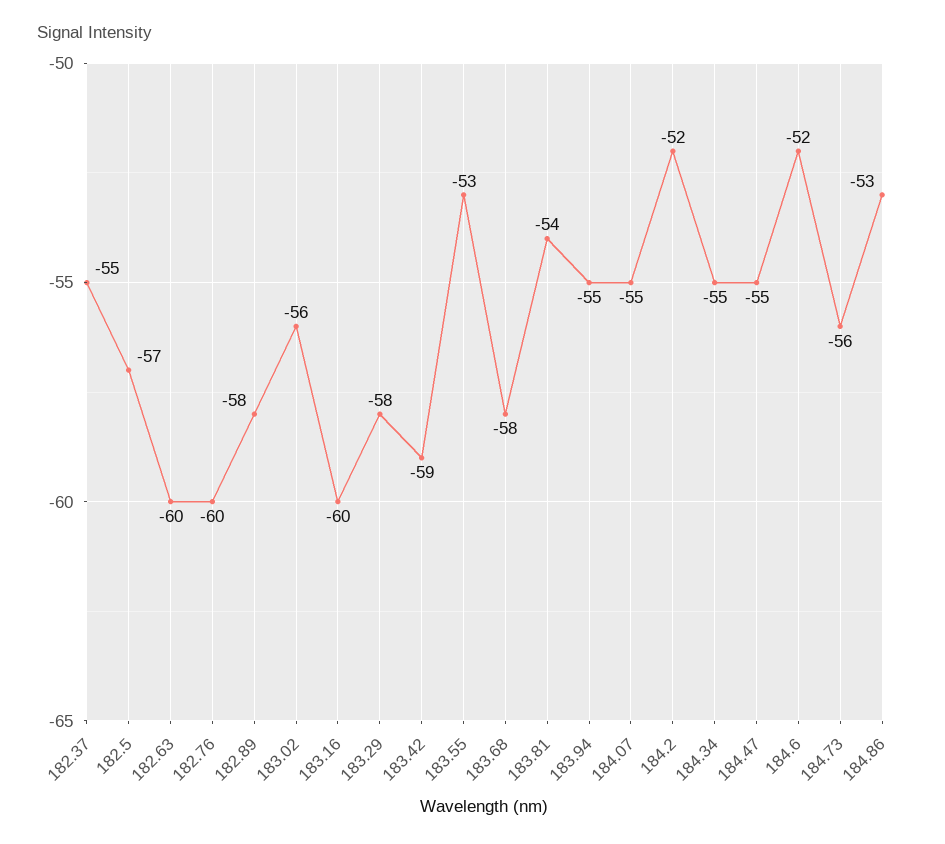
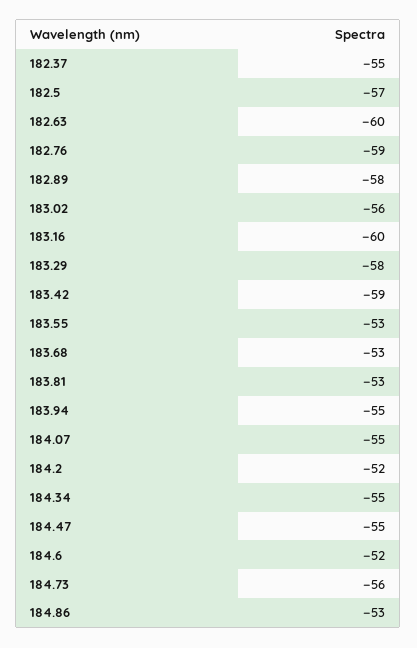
  {
    "182.37": -55,
    "182.5": -57,
    "182.63": -60,
-   "182.76": -60,
+   "182.76": -59,
    "182.89": -58,
    "183.02": -56,
    "183.16": -60,
    "183.29": -58,
    "183.42": -59,
    "183.55": -53,
-   "183.68": -58,
+   "183.68": -53,
-   "183.81": -54,
+   "183.81": -53,
    "183.94": -55,
    "184.07": -55,
    "184.2": -52,
    "184.34": -55,
    "184.47": -55,
    "184.6": -52,
    "184.73": -56,
    "184.86": -53
  }

